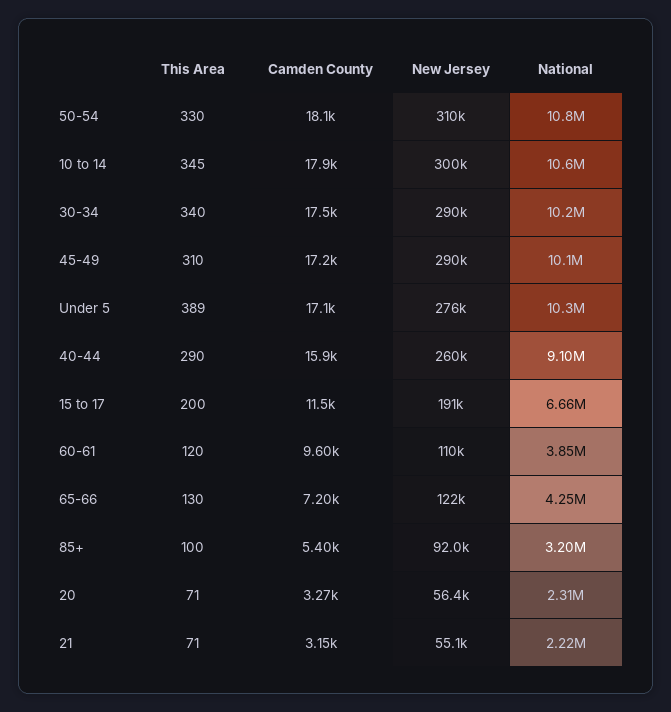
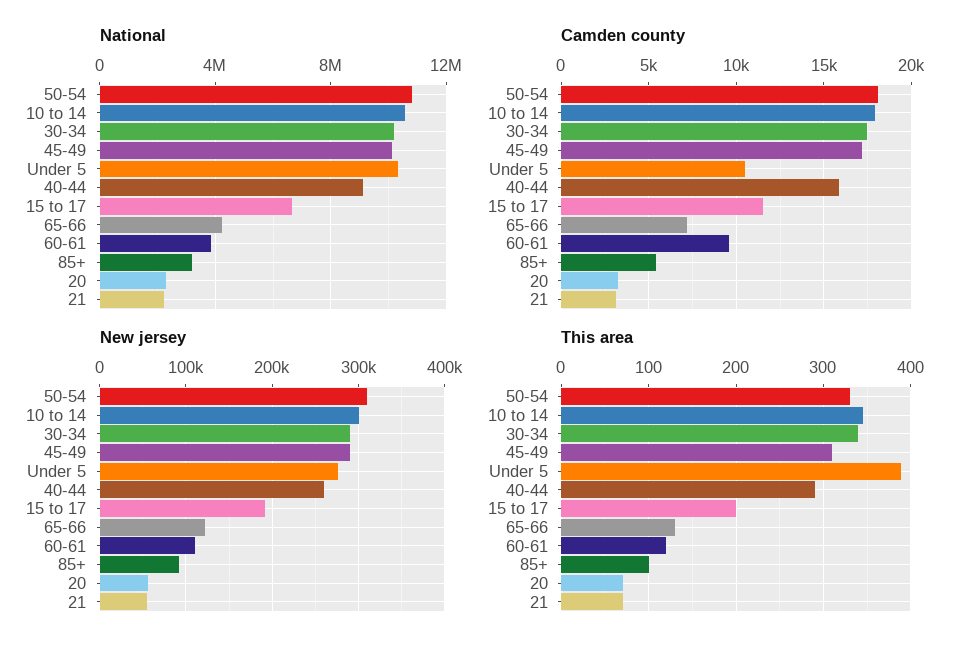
  {
    "This Area": {
      "50-54": 330,
      "10 to 14": 345,
      "30-34": 340,
      "45-49": 310,
      "Under 5": 389,
      "40-44": 290,
      "15 to 17": 200,
      "60-61": 120,
      "65-66": 130,
      "85+": 100,
      "20": 71,
      "21": 71
    },
    "Camden County": {
      "50-54": 18100,
      "10 to 14": 17900,
      "30-34": 17500,
      "45-49": 17200,
-     "Under 5": 17100,
+     "Under 5": 10500,
      "40-44": 15900,
      "15 to 17": 11500,
      "60-61": 9600,
      "65-66": 7200,
      "85+": 5400,
      "20": 3270,
      "21": 3150
    },
    "New Jersey": {
      "50-54": 310000,
      "10 to 14": 300000,
      "30-34": 290000,
      "45-49": 290000,
      "Under 5": 276000,
      "40-44": 260000,
      "15 to 17": 191000,
      "60-61": 110000,
      "65-66": 122000,
      "85+": 92000,
      "20": 56400,
      "21": 55100
    },
    "National": {
      "50-54": 10800000,
      "10 to 14": 10600000,
      "30-34": 10200000,
      "45-49": 10100000,
      "Under 5": 10300000,
      "40-44": 9100000,
      "15 to 17": 6660000,
      "60-61": 3850000,
      "65-66": 4250000,
      "85+": 3200000,
      "20": 2310000,
      "21": 2220000
    }
  }

